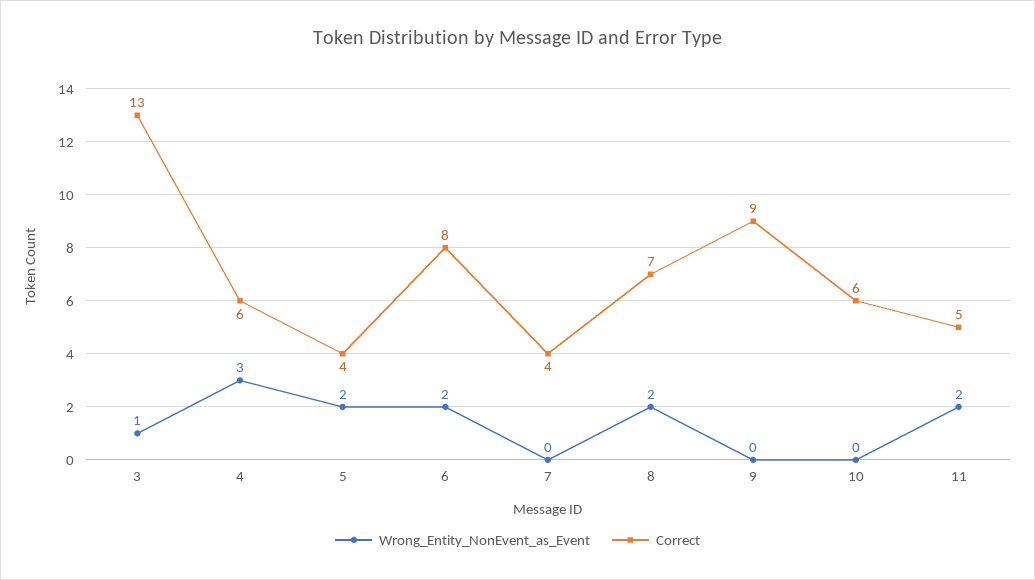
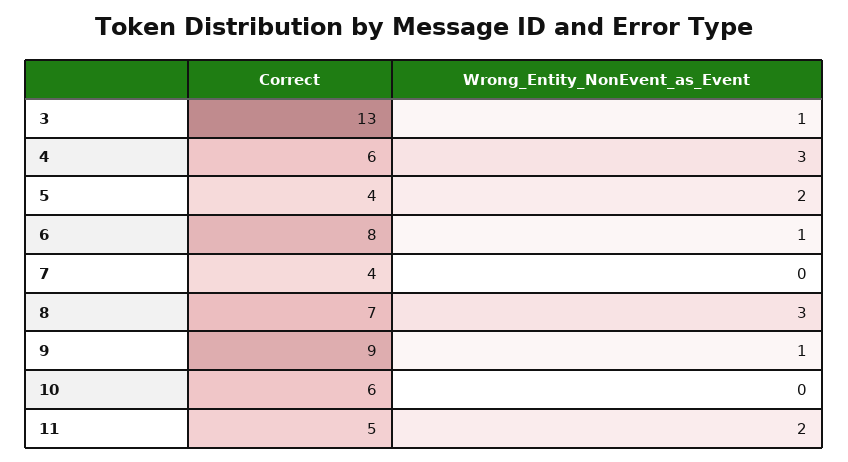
  {
    "Wrong_Entity_NonEvent_as_Event": {
      "3": 1,
      "4": 3,
      "5": 2,
-     "6": 2,
+     "6": 1,
      "7": 0,
-     "8": 2,
+     "8": 3,
-     "9": 0,
+     "9": 1,
      "10": 0,
      "11": 2
    },
    "Correct": {
      "3": 13,
      "4": 6,
      "5": 4,
      "6": 8,
      "7": 4,
      "8": 7,
      "9": 9,
      "10": 6,
      "11": 5
    }
  }

